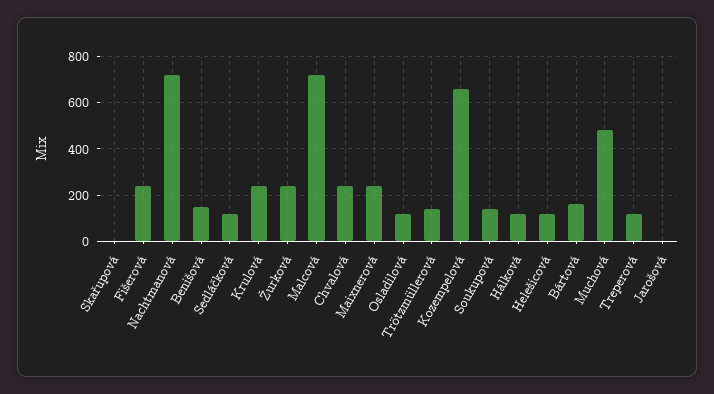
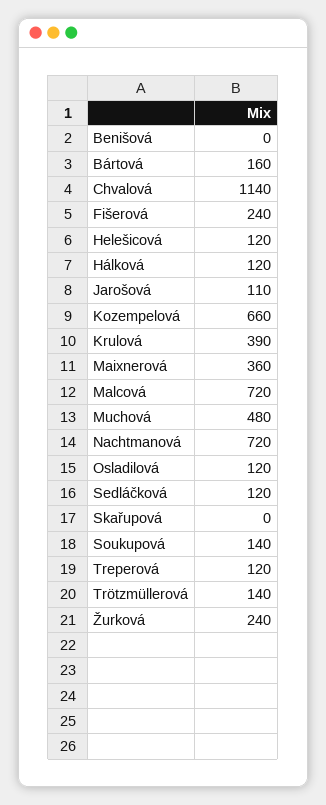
  {
    "Skařupová": 0,
    "Fišerová": 240,
    "Nachtmanová": 720,
-   "Benišová": 150,
+   "Benišová": 0,
    "Sedláčková": 120,
-   "Krulová": 250,
+   "Krulová": 390,
    "Žurková": 240,
    "Malcová": 720,
-   "Chvalová": 250,
+   "Chvalová": 1140,
-   "Maixnerová": 250,
+   "Maixnerová": 360,
    "Osladilová": 120,
    "Trötzmüllerová": 140,
    "Kozempelová": 660,
    "Soukupová": 140,
    "Hálková": 120,
    "Helešicová": 120,
    "Bártová": 160,
    "Muchová": 480,
    "Treperová": 120,
-   "Jarošová": 0
+   "Jarošová": 110
  }

